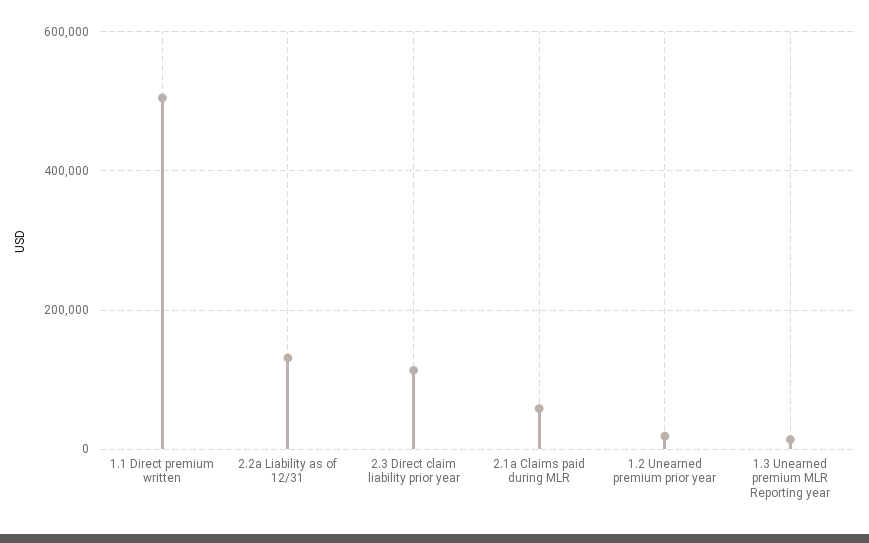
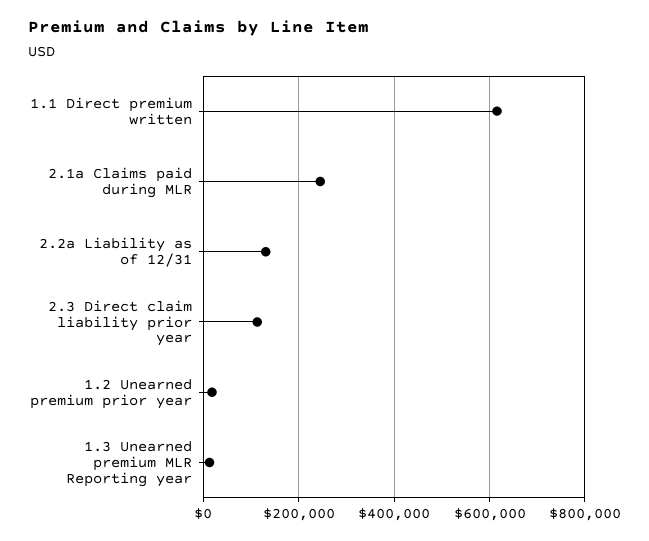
  {
-   "1.1 Direct premium written": 500000,
+   "1.1 Direct premium written": 620000,
    "2.2a Liability as of 12/31": 140000,
    "2.3 Direct claim liability prior year": 120000,
-   "2.1a Claims paid during MLR": 60000,
+   "2.1a Claims paid during MLR": 240000,
    "1.2 Unearned premium prior year": 20000,
    "1.3 Unearned premium MLR Reporting year": 20000
  }

